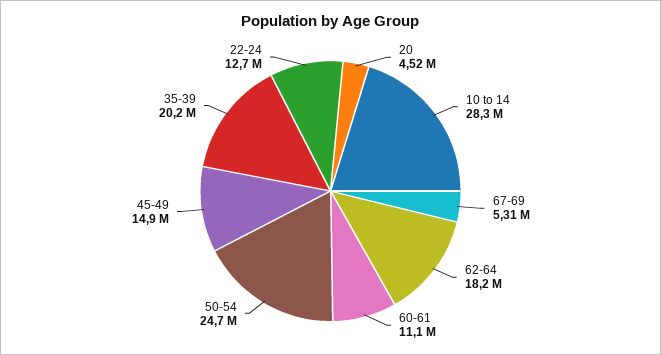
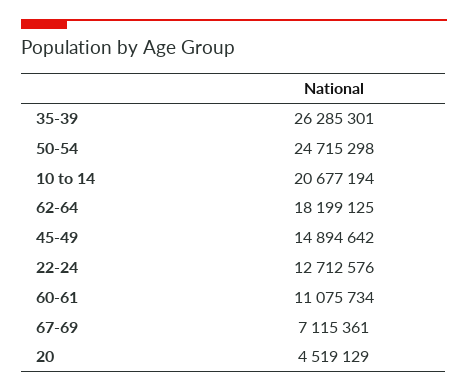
  {
    "20": 4519129,
-   "10 to 14": 28300000,
+   "10 to 14": 20677194,
-   "67-69": 5310000,
+   "67-69": 7115361,
    "62-64": 18199125,
    "60-61": 11075734,
    "50-54": 24715298,
    "45-49": 14894642,
-   "35-39": 20200000,
+   "35-39": 26285301,
    "22-24": 12712576
  }

